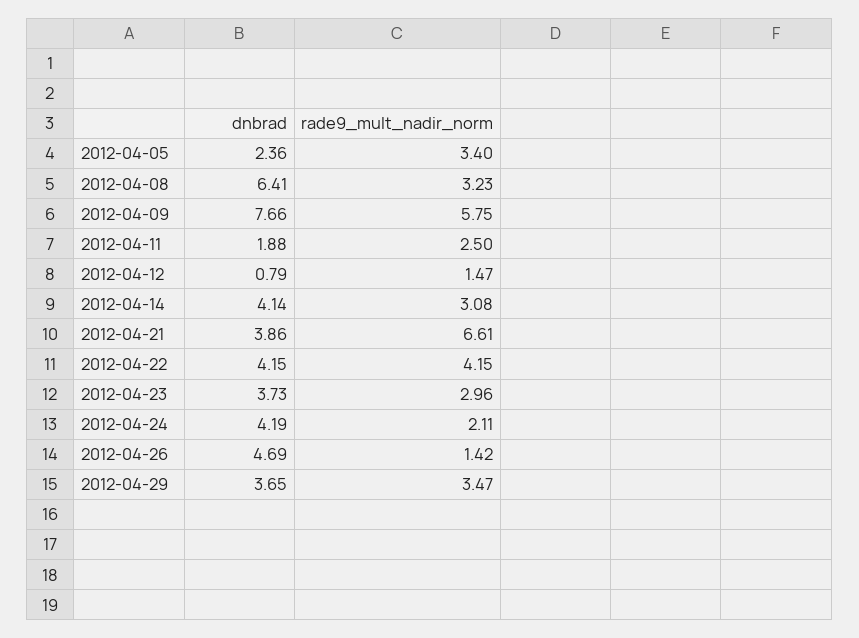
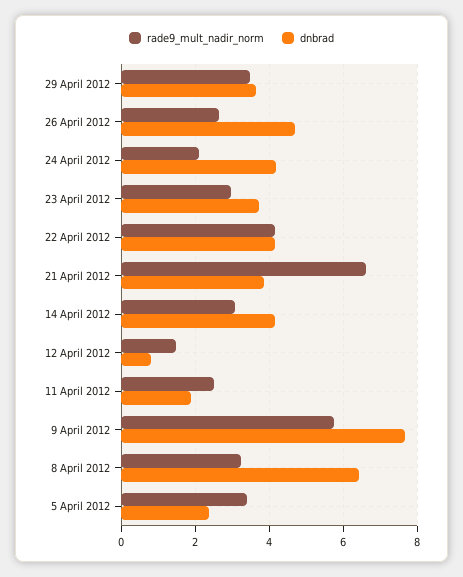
  {
    "dnbrad": {
      "2012-04-05": 2.36,
      "2012-04-08": 6.41,
      "2012-04-09": 7.66,
      "2012-04-11": 1.88,
      "2012-04-12": 0.79,
      "2012-04-14": 4.14,
      "2012-04-21": 3.86,
      "2012-04-22": 4.15,
      "2012-04-23": 3.73,
      "2012-04-24": 4.19,
      "2012-04-26": 4.69,
      "2012-04-29": 3.65
    },
    "rade9_mult_nadir_norm": {
      "2012-04-05": 3.4,
      "2012-04-08": 3.23,
      "2012-04-09": 5.75,
      "2012-04-11": 2.5,
      "2012-04-12": 1.47,
      "2012-04-14": 3.08,
      "2012-04-21": 6.61,
      "2012-04-22": 4.15,
      "2012-04-23": 2.96,
      "2012-04-24": 2.11,
-     "2012-04-26": 1.42,
+     "2012-04-26": 2.6,
      "2012-04-29": 3.47
    }
  }

